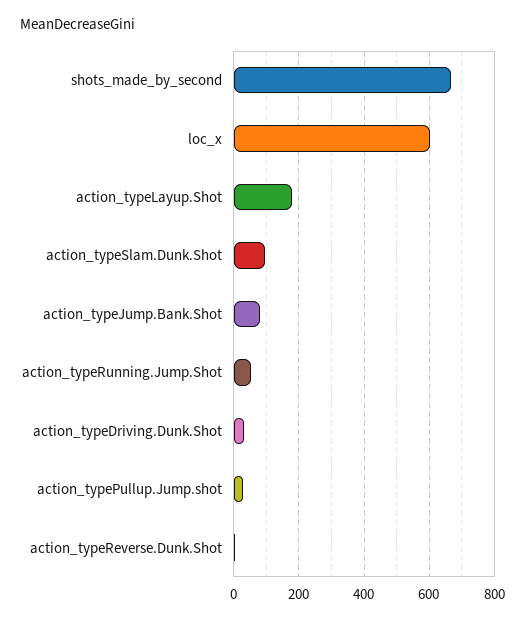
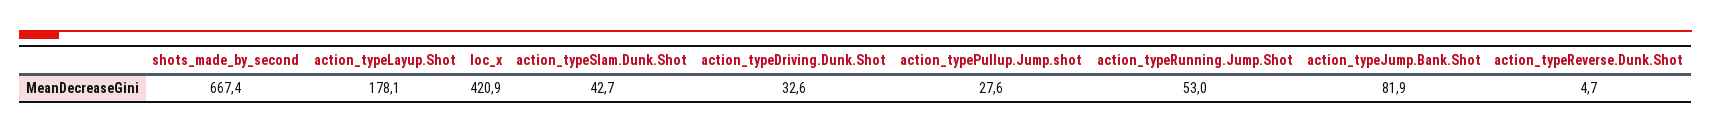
  {
    "shots_made_by_second": 667.4,
-   "loc_x": 600,
+   "loc_x": 420.9,
    "action_typeLayup.Shot": 178.1,
-   "action_typeSlam.Dunk.Shot": 100,
+   "action_typeSlam.Dunk.Shot": 42.7,
    "action_typeJump.Bank.Shot": 81.9,
    "action_typeRunning.Jump.Shot": 53,
    "action_typeDriving.Dunk.Shot": 32.6,
    "action_typePullup.Jump.shot": 27.6,
    "action_typeReverse.Dunk.Shot": 4.7
  }

